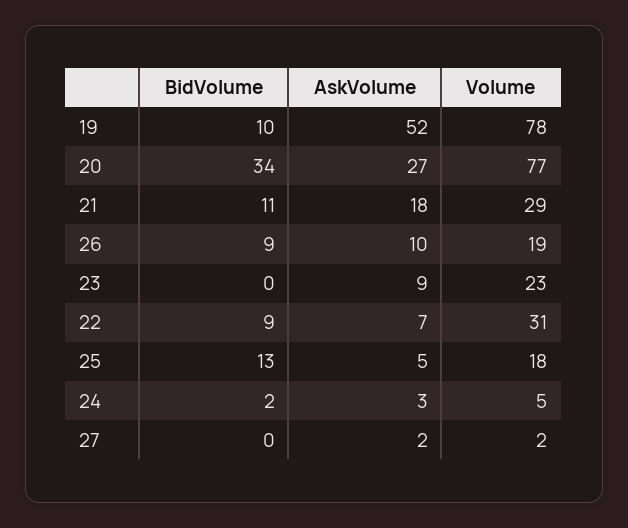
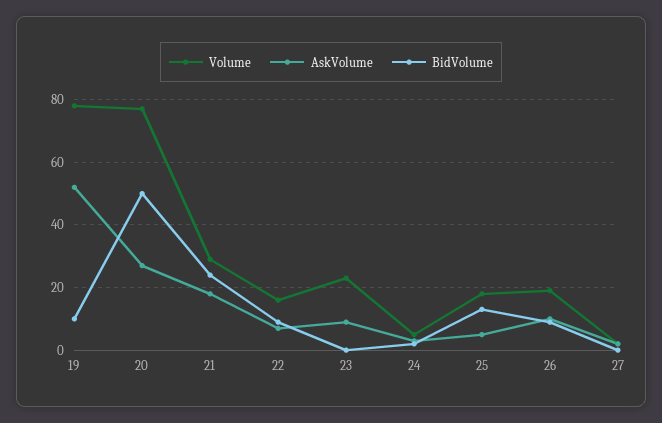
  {
    "BidVolume": {
      "19": 10,
-     "20": 34,
+     "20": 50,
-     "21": 11,
+     "21": 25,
      "26": 9,
      "23": 0,
      "22": 9,
      "25": 13,
      "24": 2,
      "27": 0
    },
    "AskVolume": {
      "19": 52,
      "20": 27,
      "21": 18,
      "26": 10,
      "23": 9,
      "22": 7,
      "25": 5,
      "24": 3,
      "27": 2
    },
    "Volume": {
      "19": 78,
      "20": 77,
      "21": 29,
      "26": 19,
      "23": 23,
-     "22": 31,
+     "22": 15,
      "25": 18,
      "24": 5,
      "27": 2
    }
  }

